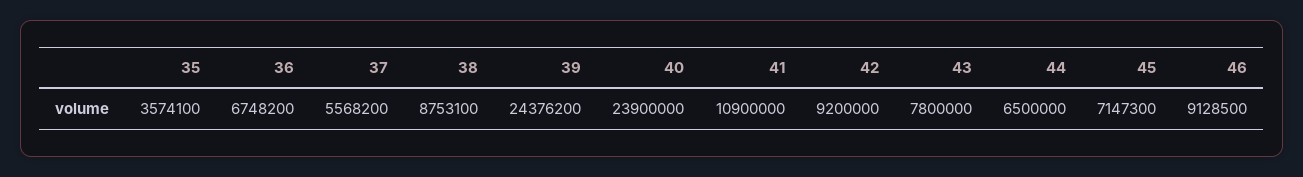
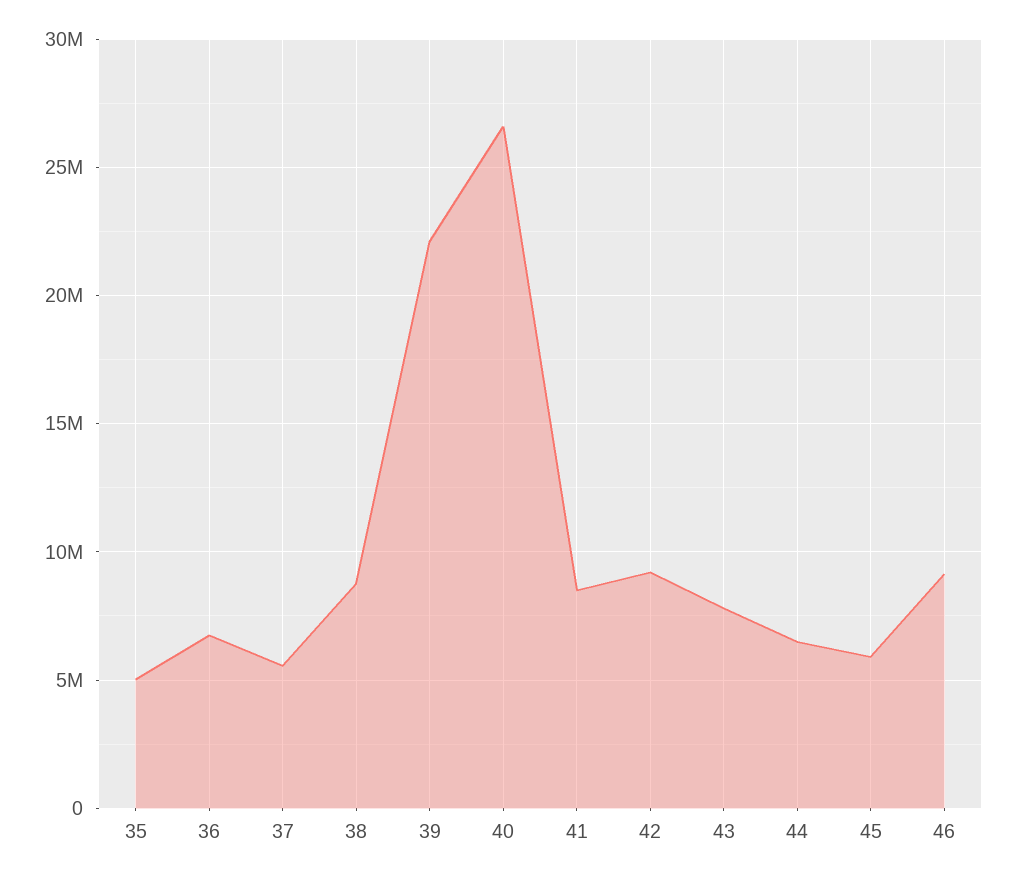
  {
-   "35": 3574100,
+   "35": 5000000,
    "36": 6748200,
    "37": 5568200,
    "38": 8753100,
-   "39": 24376200,
+   "39": 22000000,
-   "40": 23900000,
+   "40": 26500000,
-   "41": 10900000,
+   "41": 8500000,
    "42": 9200000,
    "43": 7800000,
    "44": 6500000,
-   "45": 7147300,
+   "45": 6000000,
    "46": 9128500
  }

